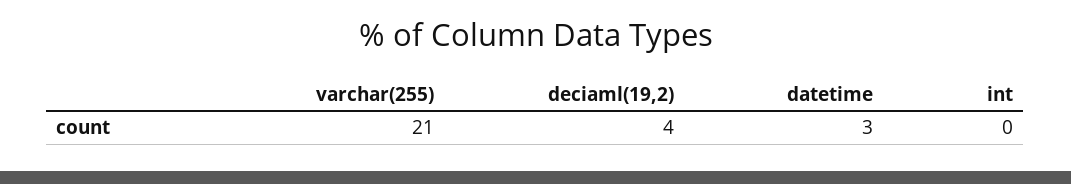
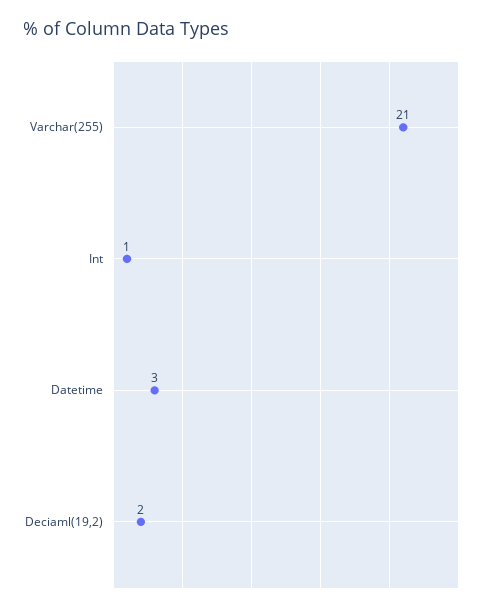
  {
    "varchar(255)": 21,
-   "deciaml(19,2)": 4,
+   "deciaml(19,2)": 2,
    "datetime": 3,
-   "int": 0
+   "int": 1
  }

